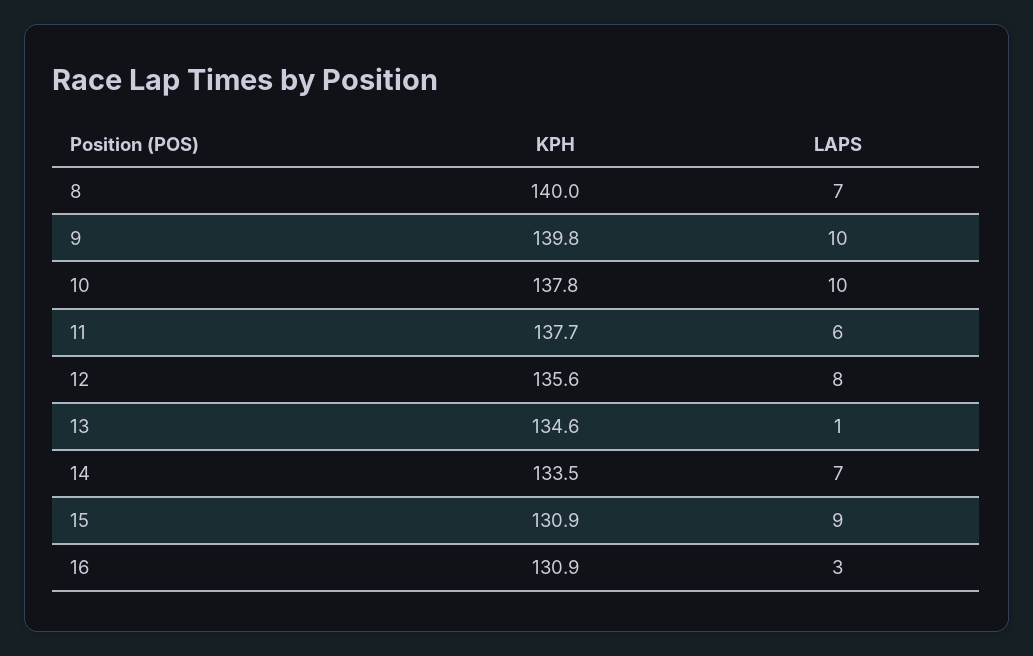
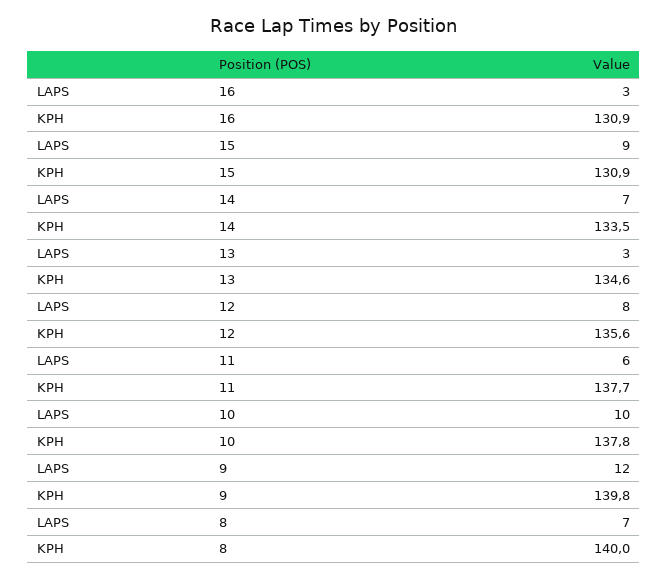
  {
    "KPH": {
      "8": 140,
      "9": 139.8,
      "10": 137.8,
      "11": 137.7,
      "12": 135.6,
      "13": 134.6,
      "14": 133.5,
      "15": 130.9,
      "16": 130.9
    },
    "LAPS": {
      "8": 7,
-     "9": 10,
+     "9": 12,
      "10": 10,
      "11": 6,
      "12": 8,
-     "13": 1,
+     "13": 3,
      "14": 7,
      "15": 9,
      "16": 3
    }
  }

